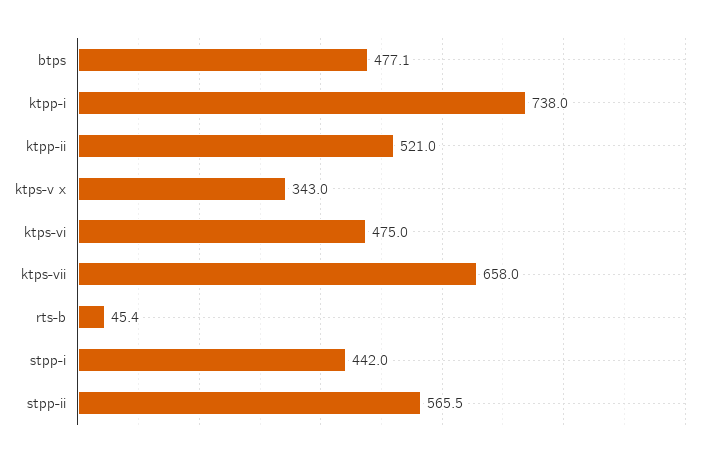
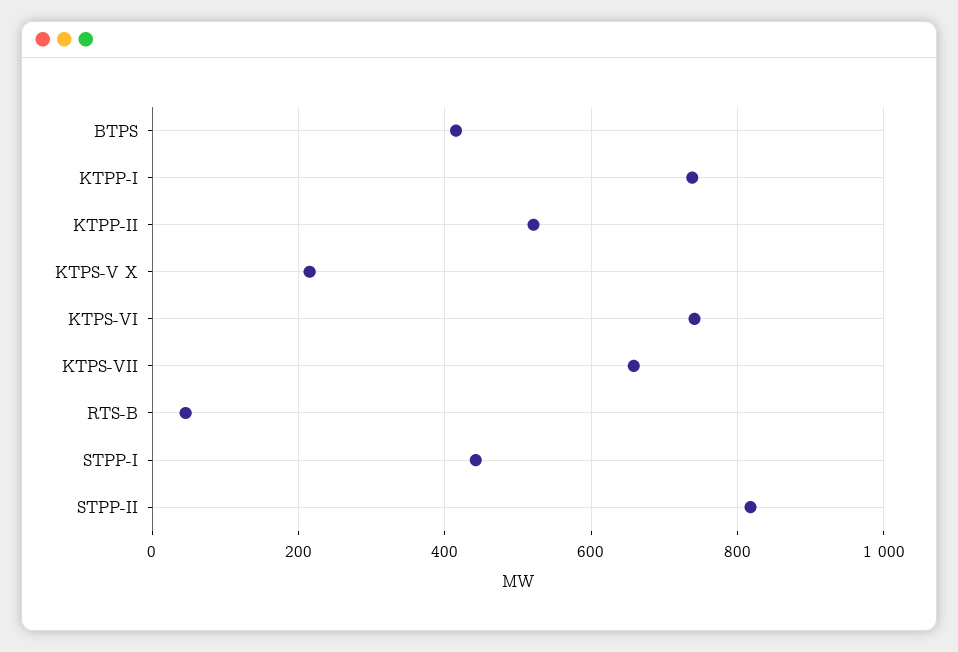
  {
-   "btps": 477.1,
+   "btps": 420,
    "ktpp-i": 738,
    "ktpp-ii": 521,
-   "ktps-v x": 343,
+   "ktps-v x": 220,
-   "ktps-vi": 475,
+   "ktps-vi": 740,
    "ktps-vii": 658,
    "rts-b": 45.4,
    "stpp-i": 442,
-   "stpp-ii": 565.5
+   "stpp-ii": 820
  }

